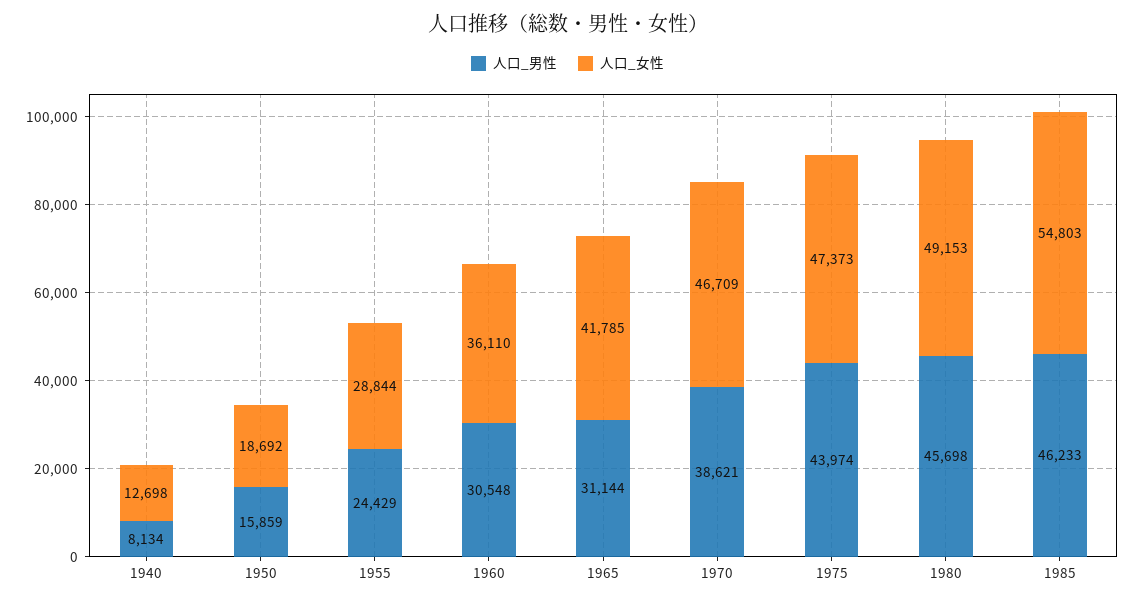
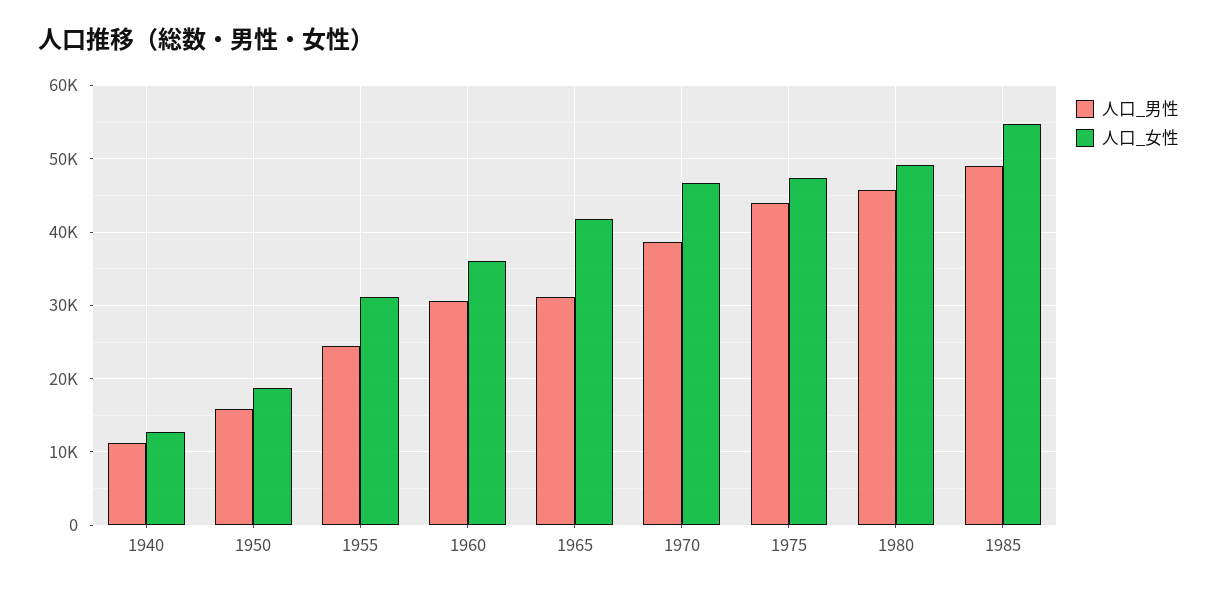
  {
    "人口_男性": {
-     "1940": 8134,
+     "1940": 11000,
      "1950": 15859,
      "1955": 24429,
      "1960": 30548,
      "1965": 31144,
      "1970": 38621,
      "1975": 43974,
      "1980": 45698,
-     "1985": 46233
+     "1985": 49000
    },
    "人口_女性": {
      "1940": 12698,
      "1950": 18692,
-     "1955": 28844,
+     "1955": 31000,
      "1960": 36110,
      "1965": 41785,
      "1970": 46709,
      "1975": 47373,
      "1980": 49153,
      "1985": 54803
    }
  }

